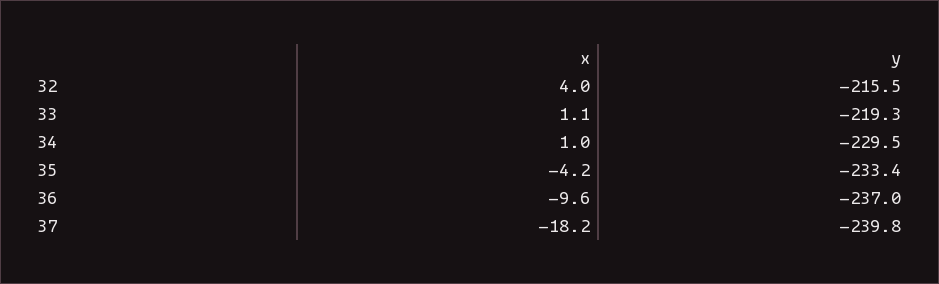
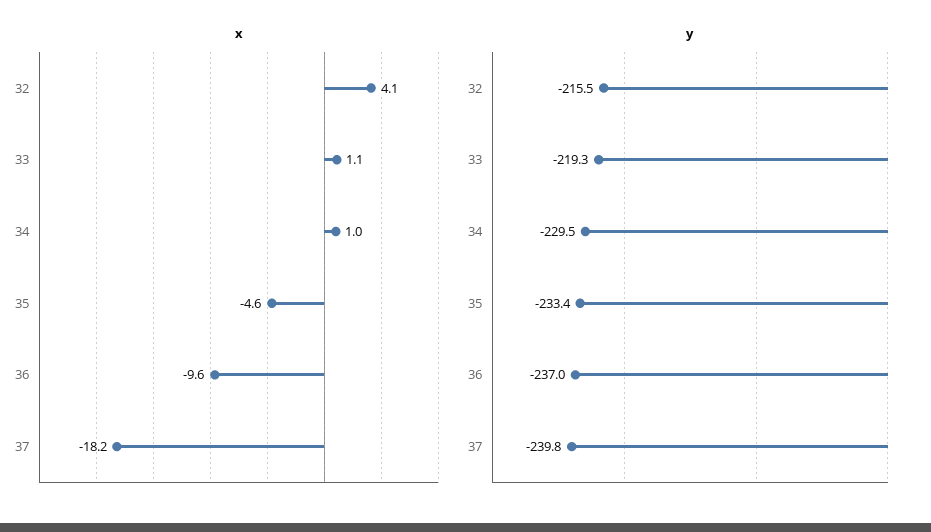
  {
    "x": {
-     "32": 4,
+     "32": 4.1,
      "33": 1.1,
      "34": 1,
-     "35": -4.2,
+     "35": -4.6,
      "36": -9.6,
      "37": -18.2
    },
    "y": {
      "32": -215.5,
      "33": -219.3,
      "34": -229.5,
      "35": -233.4,
      "36": -237,
      "37": -239.8
    }
  }

